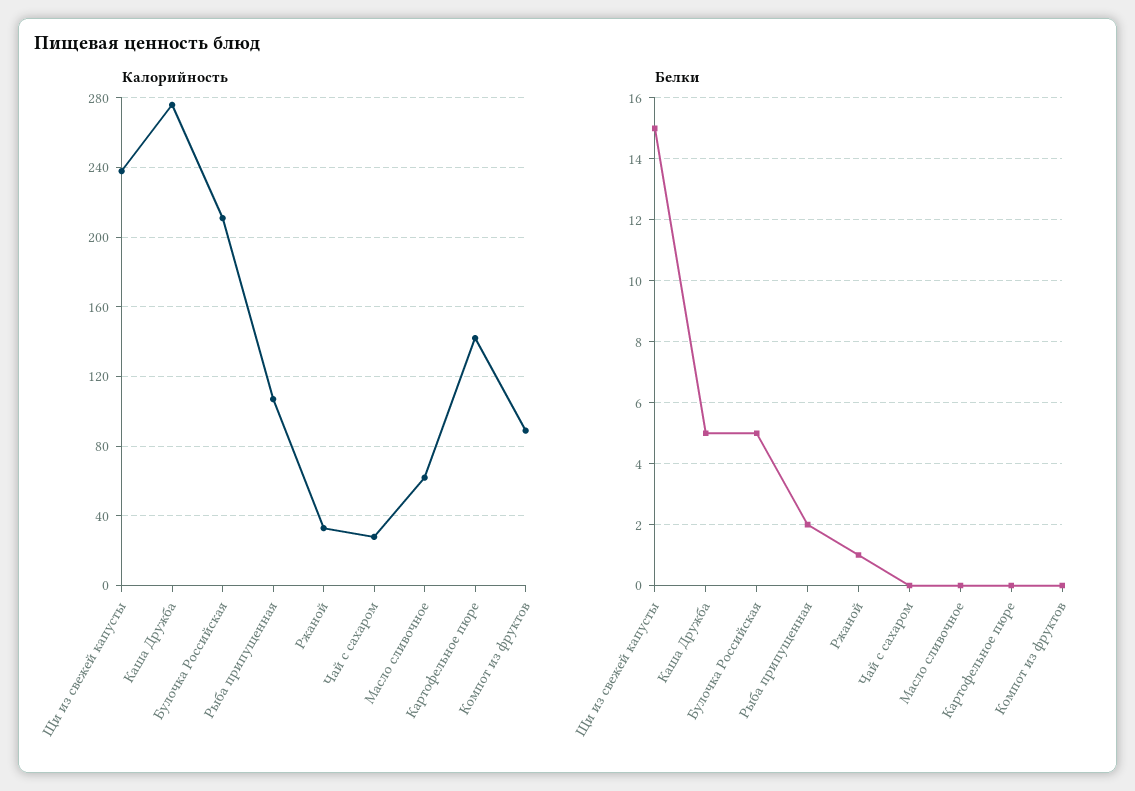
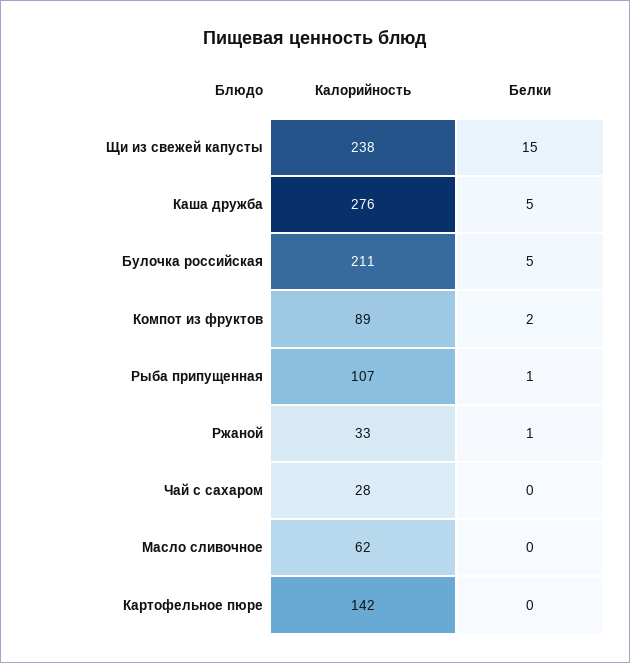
  {
    "Калорийность": {
      "Щи из свежей капусты": 238,
      "Каша Дружба": 276,
      "Булочка Российская": 211,
      "Рыба припущенная": 107,
      "Ржаной": 33,
      "Чай с сахаром": 28,
      "Масло сливочное": 62,
      "Картофельное пюре": 142,
      "Компот из фруктов": 89
    },
    "Белки": {
      "Щи из свежей капусты": 15,
      "Каша Дружба": 5,
      "Булочка Российская": 5,
-     "Рыба припущенная": 2,
+     "Рыба припущенная": 1,
      "Ржаной": 1,
      "Чай с сахаром": 0,
      "Масло сливочное": 0,
      "Картофельное пюре": 0,
-     "Компот из фруктов": 0
+     "Компот из фруктов": 2
    }
  }

